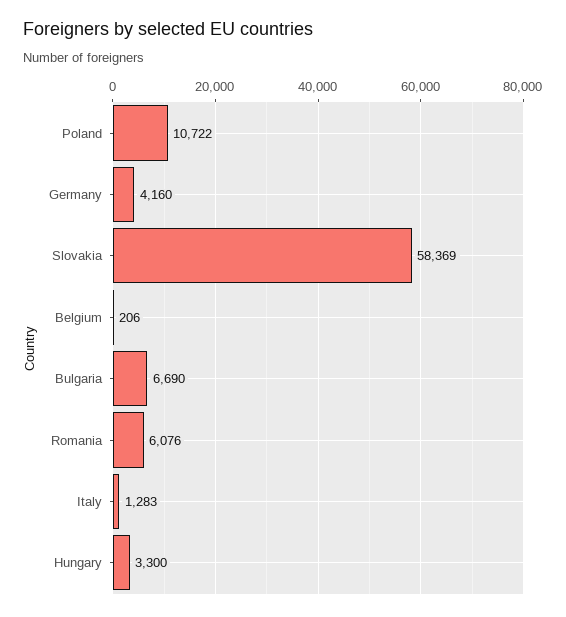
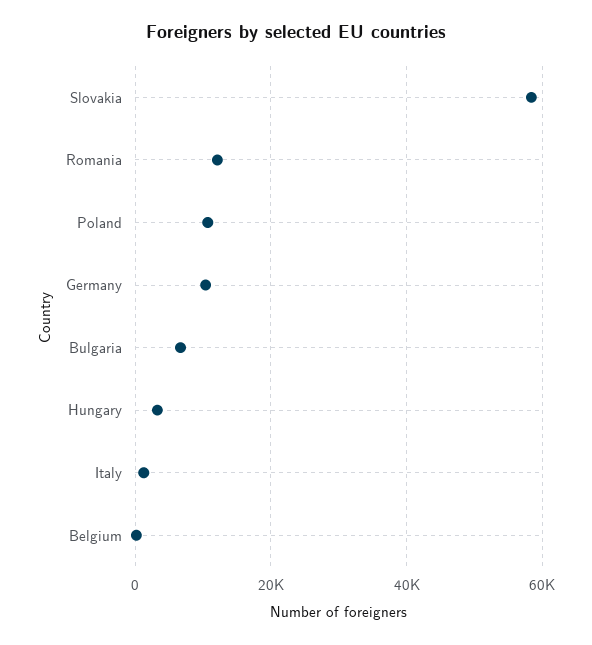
  {
    "Poland": 10722,
-   "Germany": 4160,
+   "Germany": 10000,
    "Slovakia": 58369,
    "Belgium": 206,
    "Bulgaria": 6690,
-   "Romania": 6076,
+   "Romania": 12000,
    "Italy": 1283,
    "Hungary": 3300
  }

